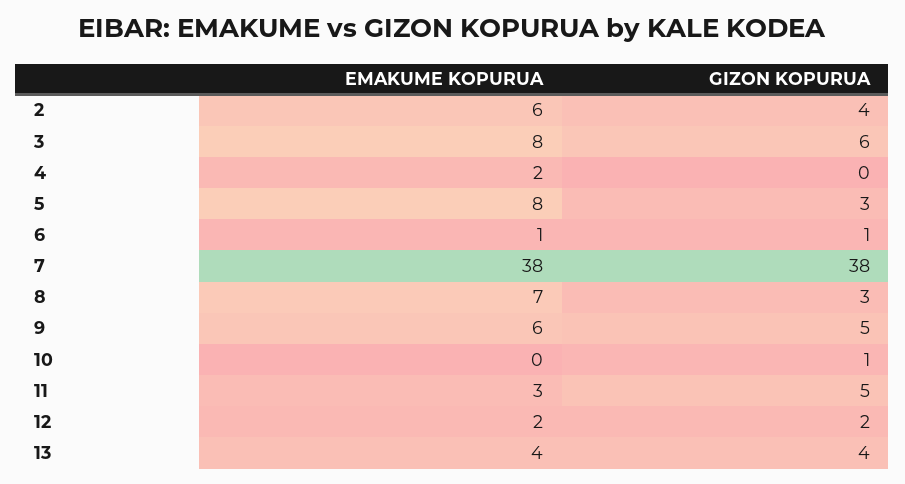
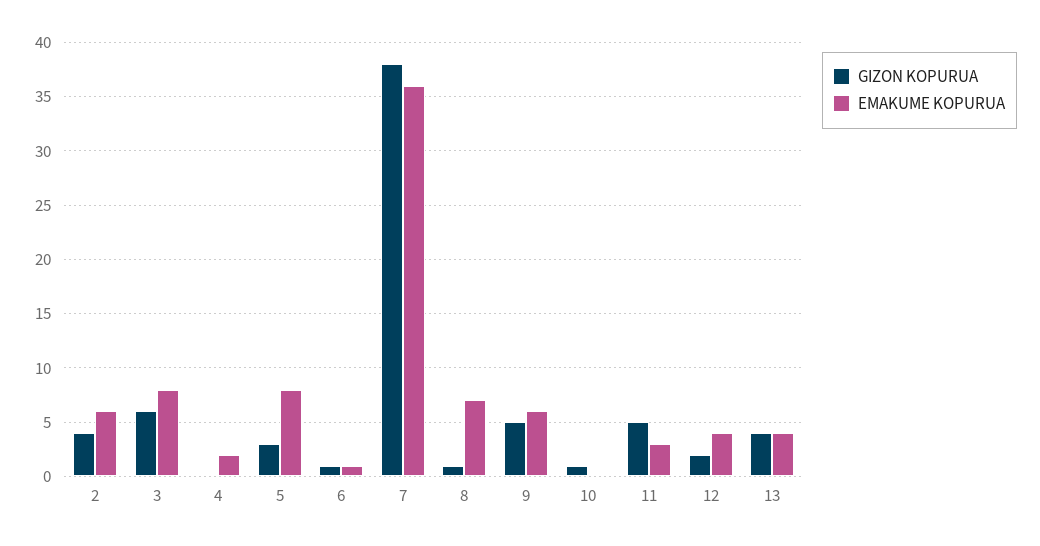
  {
    "EMAKUME KOPURUA": {
      "2": 6,
      "3": 8,
      "4": 2,
      "5": 8,
      "6": 1,
-     "7": 38,
+     "7": 36,
      "8": 7,
      "9": 6,
      "10": 0,
      "11": 3,
-     "12": 2,
+     "12": 4,
      "13": 4
    },
    "GIZON KOPURUA": {
      "2": 4,
      "3": 6,
      "4": 0,
      "5": 3,
      "6": 1,
      "7": 38,
-     "8": 3,
+     "8": 1,
      "9": 5,
      "10": 1,
      "11": 5,
      "12": 2,
      "13": 4
    }
  }

